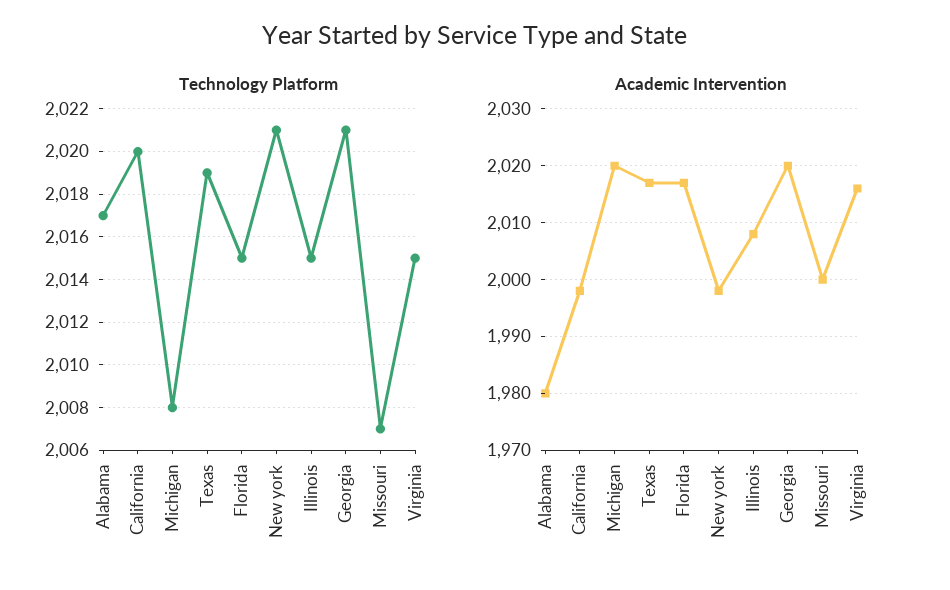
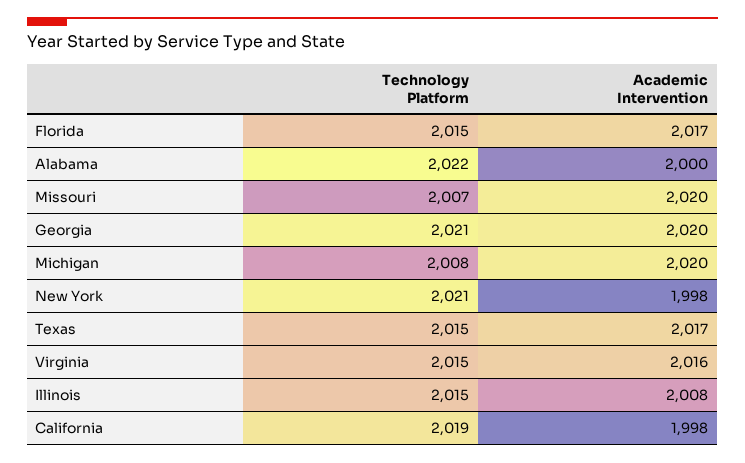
  {
    "Technology Platform": {
-     "Alabama": 2017,
+     "Alabama": 2022,
-     "California": 2020,
+     "California": 2019,
      "Michigan": 2008,
-     "Texas": 2019,
+     "Texas": 2015,
      "Florida": 2015,
      "New york": 2021,
      "Illinois": 2015,
      "Georgia": 2021,
      "Missouri": 2007,
      "Virginia": 2015
    },
    "Academic Intervention": {
-     "Alabama": 1980,
+     "Alabama": 2000,
      "California": 1998,
      "Michigan": 2020,
      "Texas": 2017,
      "Florida": 2017,
      "New york": 1998,
      "Illinois": 2008,
      "Georgia": 2020,
-     "Missouri": 2000,
+     "Missouri": 2020,
      "Virginia": 2016
    }
  }

